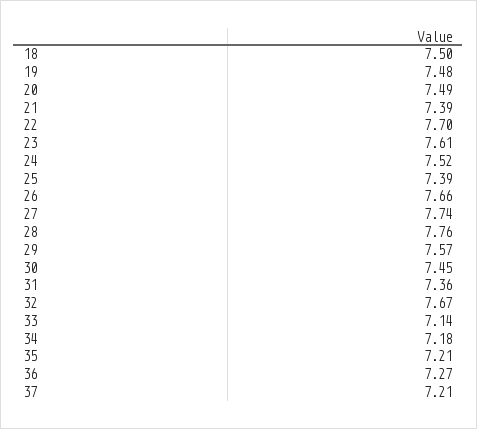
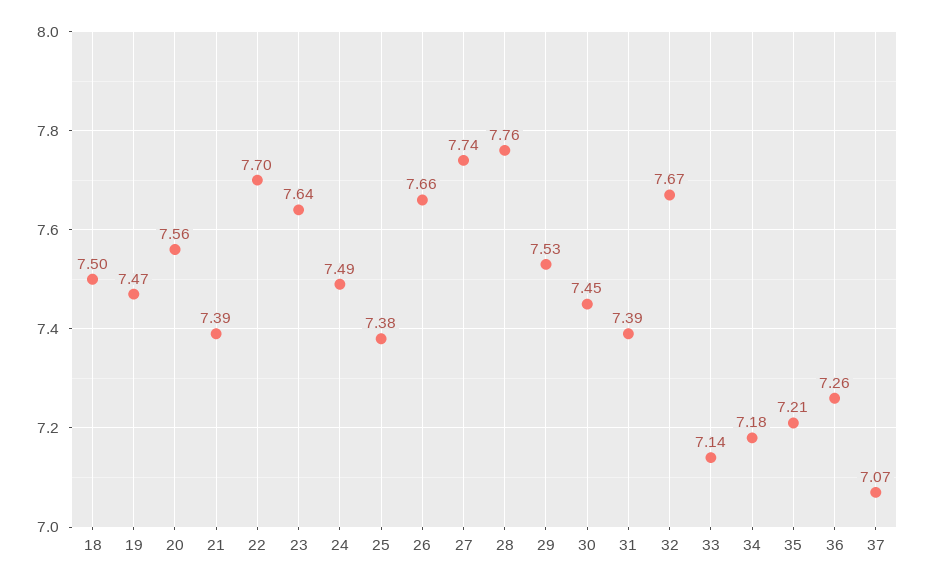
  {
    "18": 7.5,
-   "19": 7.48,
+   "19": 7.47,
-   "20": 7.49,
+   "20": 7.56,
    "21": 7.39,
    "22": 7.7,
-   "23": 7.61,
+   "23": 7.64,
-   "24": 7.52,
+   "24": 7.49,
-   "25": 7.39,
+   "25": 7.38,
    "26": 7.66,
    "27": 7.74,
    "28": 7.76,
-   "29": 7.57,
+   "29": 7.53,
    "30": 7.45,
-   "31": 7.36,
+   "31": 7.39,
    "32": 7.67,
    "33": 7.14,
    "34": 7.18,
    "35": 7.21,
-   "36": 7.27,
+   "36": 7.26,
-   "37": 7.21
+   "37": 7.07
  }

